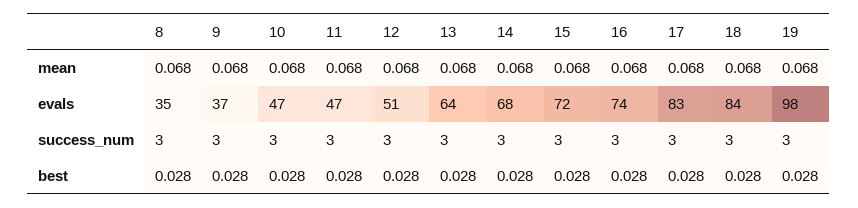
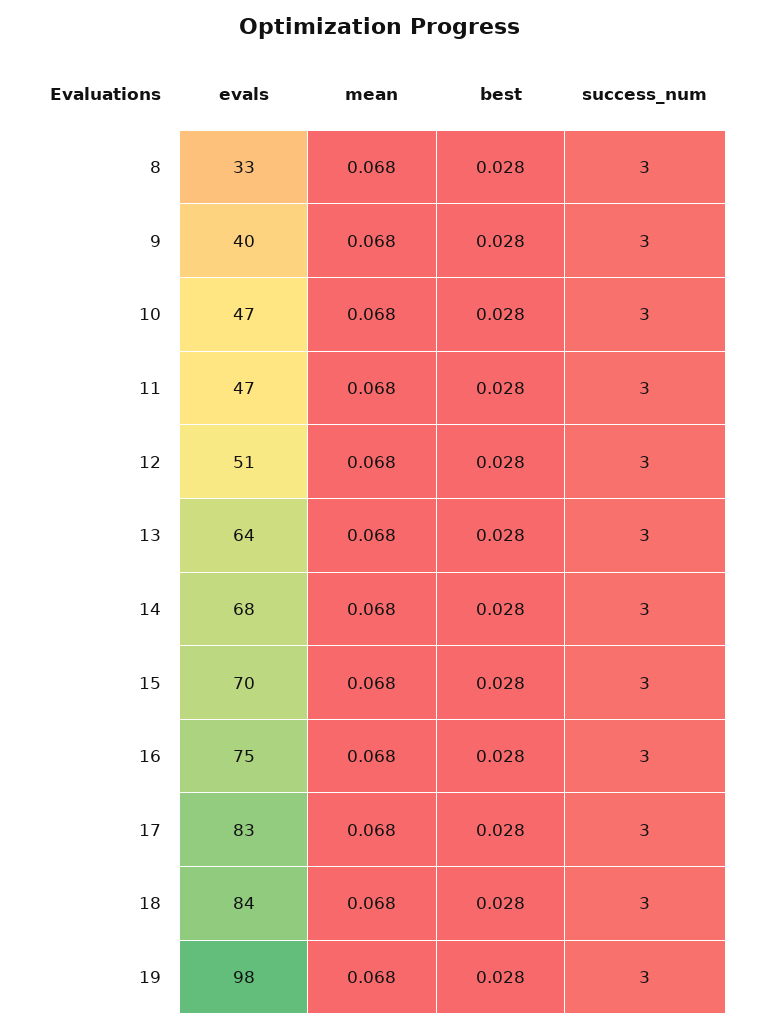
  {
    "8": {
      "mean": 0.068,
-     "evals": 35,
+     "evals": 33,
      "success_num": 3,
      "best": 0.028
    },
    "9": {
      "mean": 0.068,
-     "evals": 37,
+     "evals": 40,
      "success_num": 3,
      "best": 0.028
    },
    "10": {
      "mean": 0.068,
      "evals": 47,
      "success_num": 3,
      "best": 0.028
    },
    "11": {
      "mean": 0.068,
      "evals": 47,
      "success_num": 3,
      "best": 0.028
    },
    "12": {
      "mean": 0.068,
      "evals": 51,
      "success_num": 3,
      "best": 0.028
    },
    "13": {
      "mean": 0.068,
      "evals": 64,
      "success_num": 3,
      "best": 0.028
    },
    "14": {
      "mean": 0.068,
      "evals": 68,
      "success_num": 3,
      "best": 0.028
    },
    "15": {
      "mean": 0.068,
-     "evals": 72,
+     "evals": 70,
      "success_num": 3,
      "best": 0.028
    },
    "16": {
      "mean": 0.068,
-     "evals": 74,
+     "evals": 75,
      "success_num": 3,
      "best": 0.028
    },
    "17": {
      "mean": 0.068,
      "evals": 83,
      "success_num": 3,
      "best": 0.028
    },
    "18": {
      "mean": 0.068,
      "evals": 84,
      "success_num": 3,
      "best": 0.028
    },
    "19": {
      "mean": 0.068,
      "evals": 98,
      "success_num": 3,
      "best": 0.028
    }
  }

